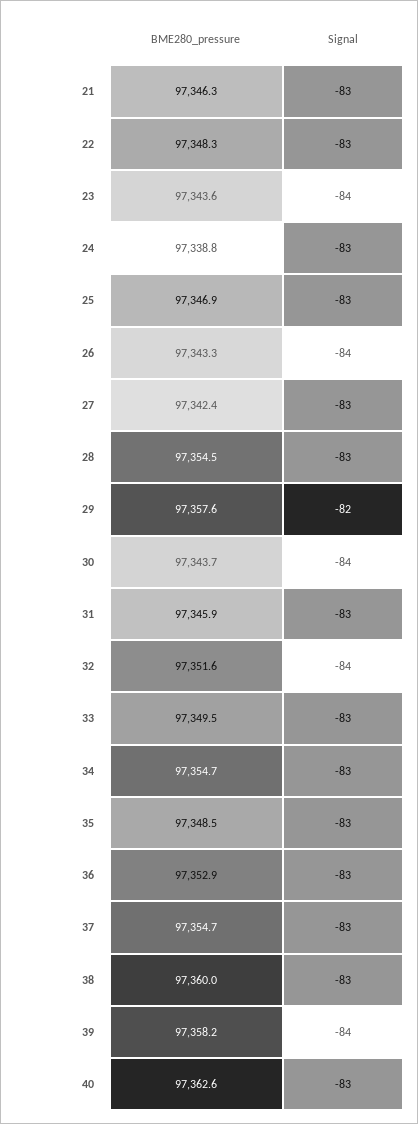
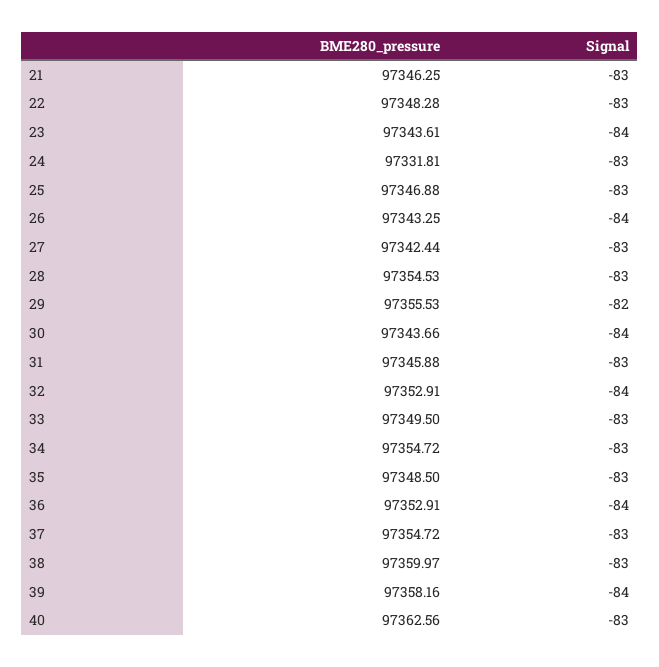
  {
    "BME280_pressure": {
      "21": 97346.25,
      "22": 97348.28,
      "23": 97343.61,
-     "24": 97338.8,
+     "24": 97331.81,
      "25": 97346.88,
      "26": 97343.25,
      "27": 97342.44,
      "28": 97354.53,
-     "29": 97357.6,
+     "29": 97355.53,
      "30": 97343.66,
      "31": 97345.88,
-     "32": 97351.6,
+     "32": 97352.91,
      "33": 97349.5,
      "34": 97354.72,
      "35": 97348.5,
      "36": 97352.91,
      "37": 97354.72,
      "38": 97359.97,
      "39": 97358.16,
      "40": 97362.56
    },
    "Signal": {
      "21": -83,
      "22": -83,
      "23": -84,
      "24": -83,
      "25": -83,
      "26": -84,
      "27": -83,
      "28": -83,
      "29": -82,
      "30": -84,
      "31": -83,
      "32": -84,
      "33": -83,
      "34": -83,
      "35": -83,
-     "36": -83,
+     "36": -84,
      "37": -83,
      "38": -83,
      "39": -84,
      "40": -83
    }
  }

